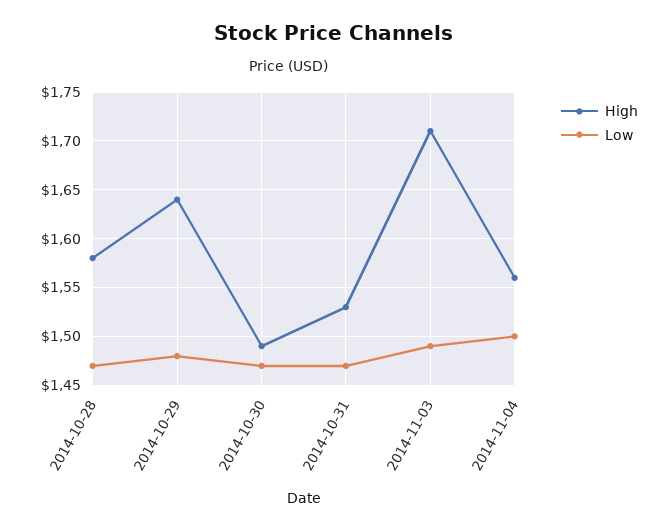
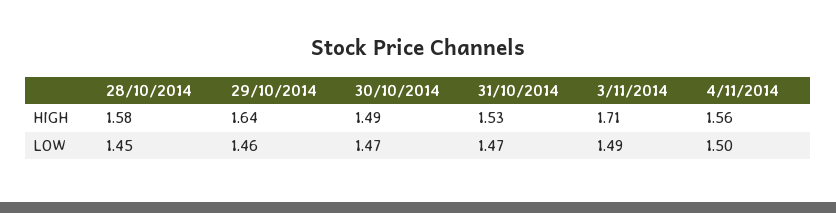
  {
    "High": {
      "2014-10-28": 1.58,
      "2014-10-29": 1.64,
      "2014-10-30": 1.49,
      "2014-10-31": 1.53,
      "2014-11-03": 1.71,
      "2014-11-04": 1.56
    },
    "Low": {
-     "2014-10-28": 1.47,
+     "2014-10-28": 1.45,
-     "2014-10-29": 1.48,
+     "2014-10-29": 1.46,
      "2014-10-30": 1.47,
      "2014-10-31": 1.47,
      "2014-11-03": 1.49,
      "2014-11-04": 1.5
    }
  }

